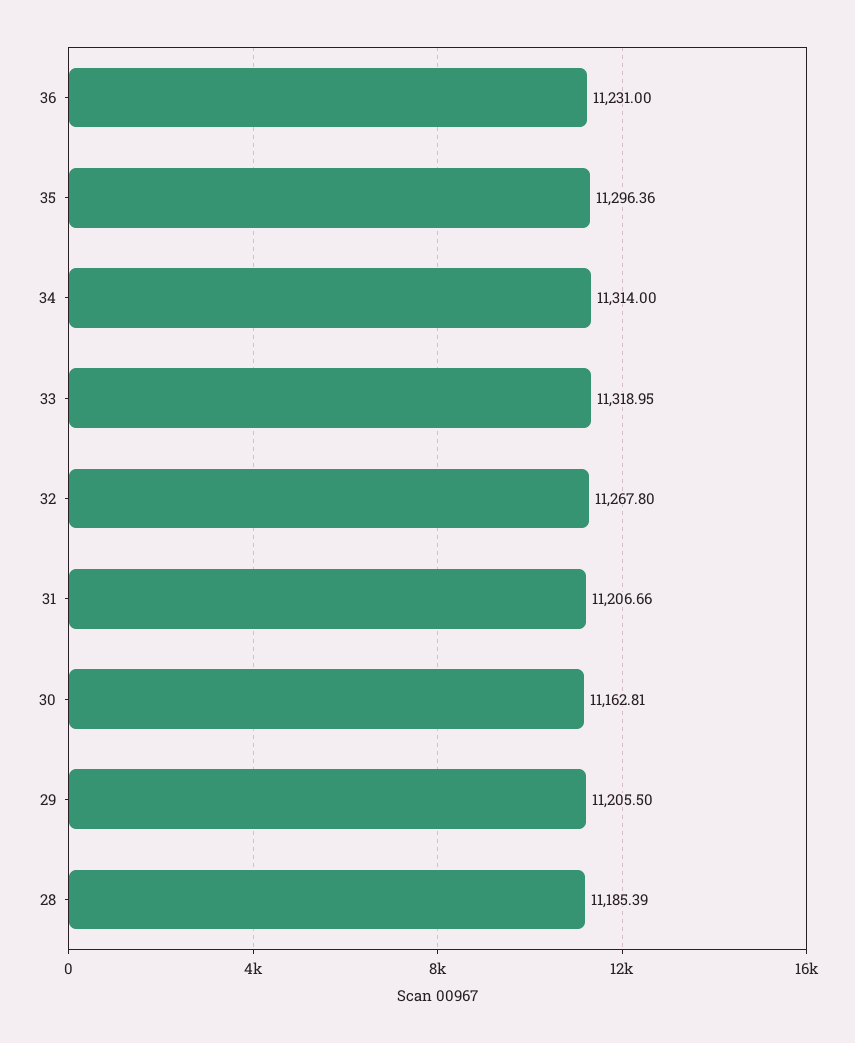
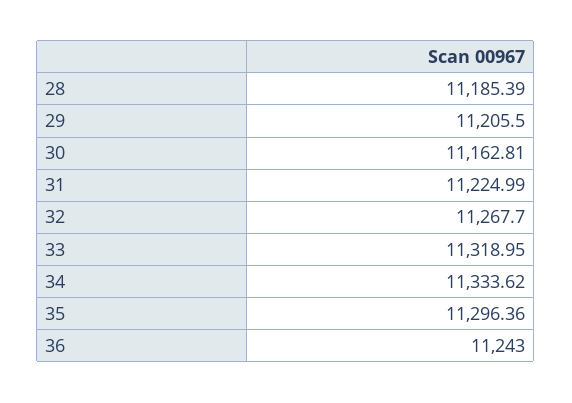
  {
-   "36": 11231,
+   "36": 11243,
    "35": 11296.36,
-   "34": 11314,
+   "34": 11333.62,
    "33": 11318.95,
-   "32": 11267.8,
+   "32": 11267.7,
-   "31": 11206.66,
+   "31": 11224.99,
    "30": 11162.81,
    "29": 11205.5,
    "28": 11185.39
  }

